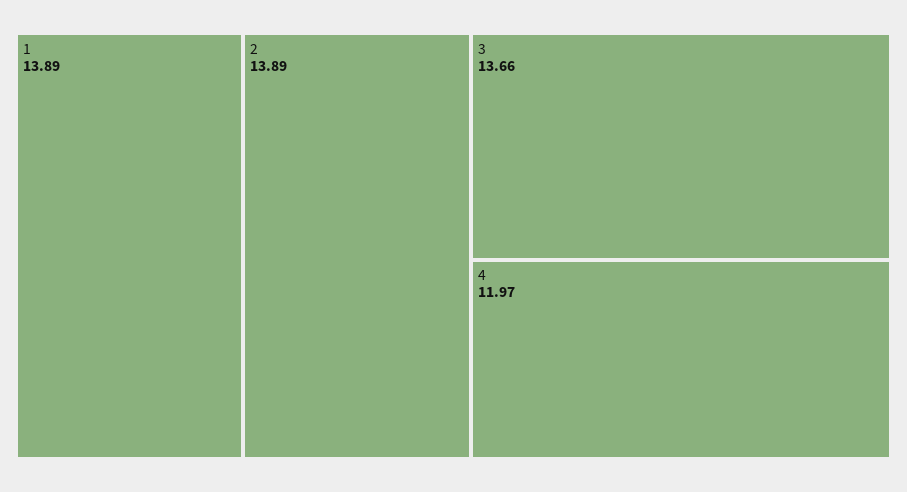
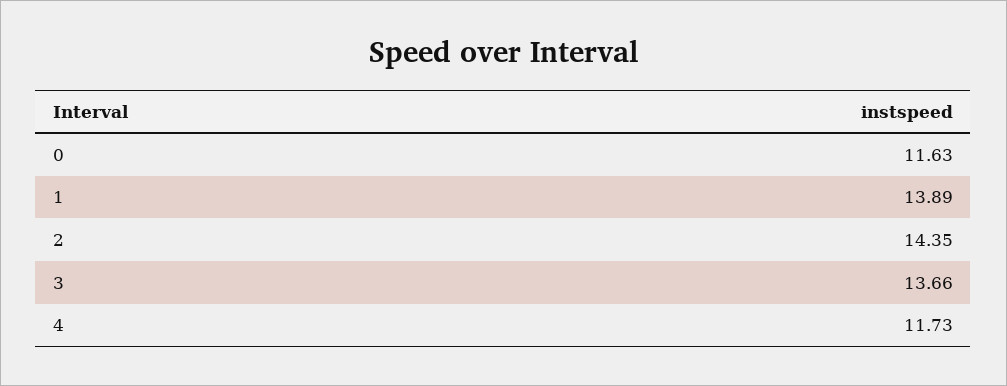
  {
    "1": 13.89,
-   "2": 13.89,
+   "2": 14.35,
    "3": 13.66,
-   "4": 11.97
+   "4": 11.73,
+   "0": 11.63
  }

